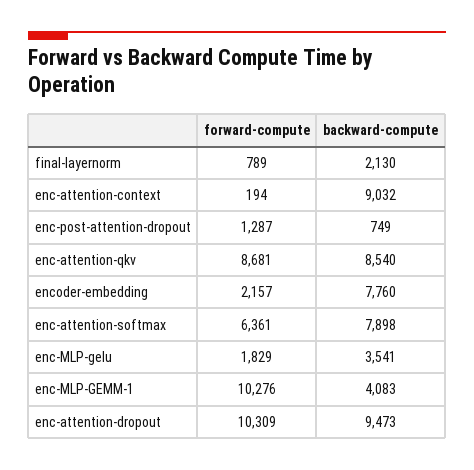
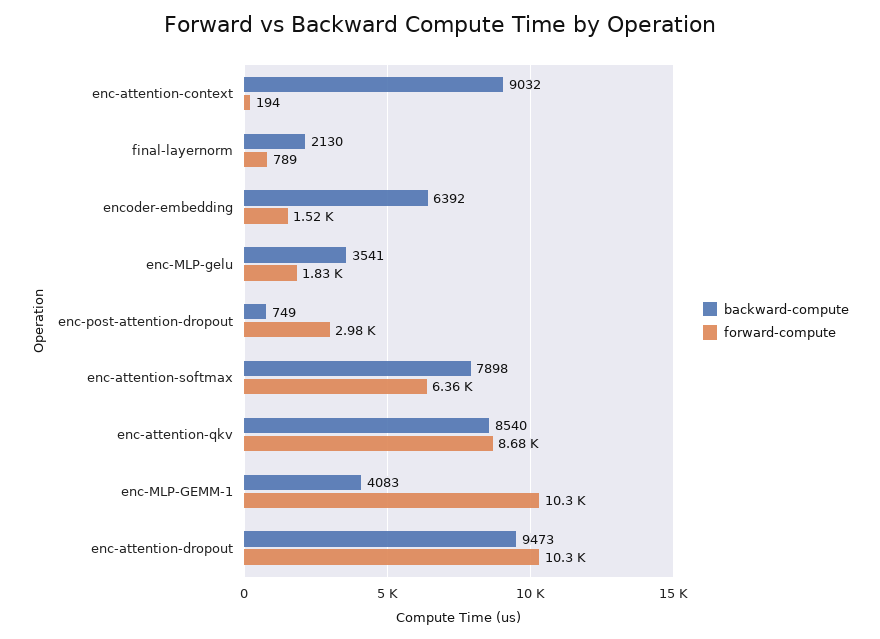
  {
    "forward-compute": {
      "final-layernorm": 789,
      "enc-attention-context": 194,
-     "enc-post-attention-dropout": 1287,
+     "enc-post-attention-dropout": 2980,
      "enc-attention-qkv": 8681,
-     "encoder-embedding": 2157,
+     "encoder-embedding": 1520,
      "enc-attention-softmax": 6361,
      "enc-MLP-gelu": 1829,
      "enc-MLP-GEMM-1": 10276,
      "enc-attention-dropout": 10309
    },
    "backward-compute": {
      "final-layernorm": 2130,
      "enc-attention-context": 9032,
      "enc-post-attention-dropout": 749,
      "enc-attention-qkv": 8540,
-     "encoder-embedding": 7760,
+     "encoder-embedding": 6392,
      "enc-attention-softmax": 7898,
      "enc-MLP-gelu": 3541,
      "enc-MLP-GEMM-1": 4083,
      "enc-attention-dropout": 9473
    }
  }

